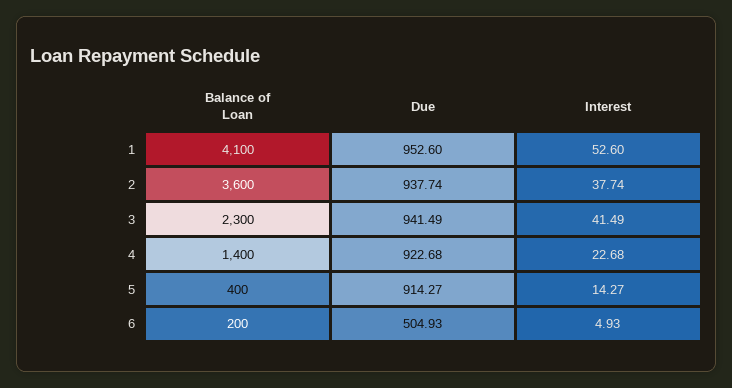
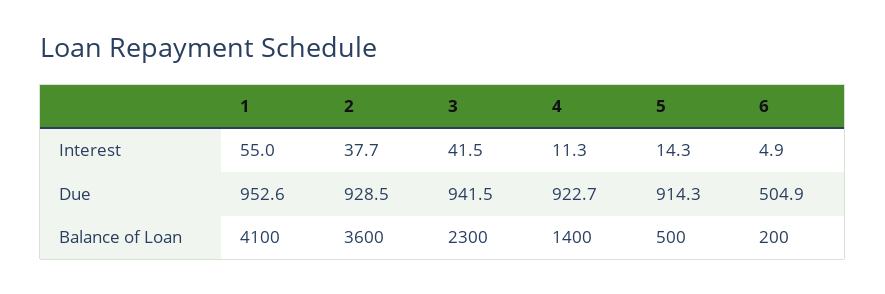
  {
    "Balance of Loan": {
      "1": 4100,
      "2": 3600,
      "3": 2300,
      "4": 1400,
-     "5": 400,
+     "5": 500,
      "6": 200
    },
    "Due": {
      "1": 952.6,
-     "2": 937.74,
+     "2": 928.5,
      "3": 941.49,
      "4": 922.68,
      "5": 914.27,
      "6": 504.93
    },
    "Interest": {
-     "1": 52.6,
+     "1": 55,
      "2": 37.74,
      "3": 41.49,
-     "4": 22.68,
+     "4": 11.3,
      "5": 14.27,
      "6": 4.93
    }
  }

